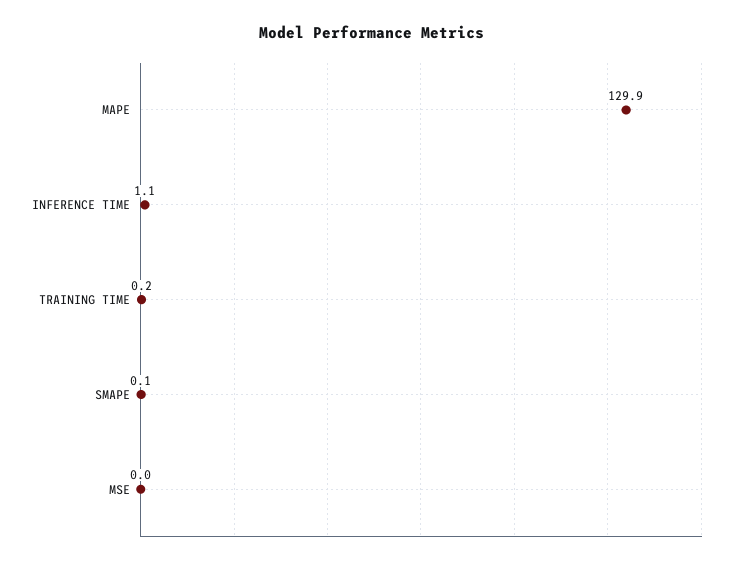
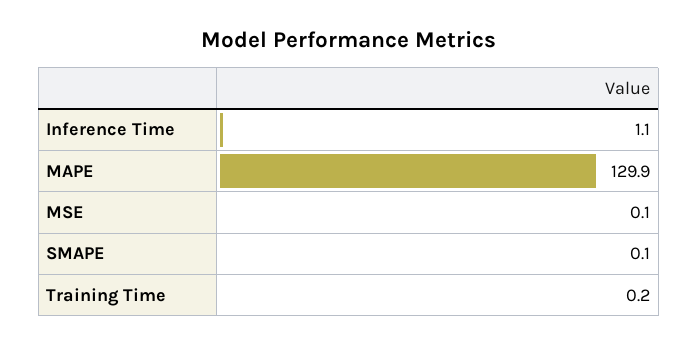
  {
    "MAPE": 129.9,
    "INFERENCE TIME": 1.1,
    "TRAINING TIME": 0.2,
    "SMAPE": 0.1,
-   "MSE": 0
+   "MSE": 0.1
  }

